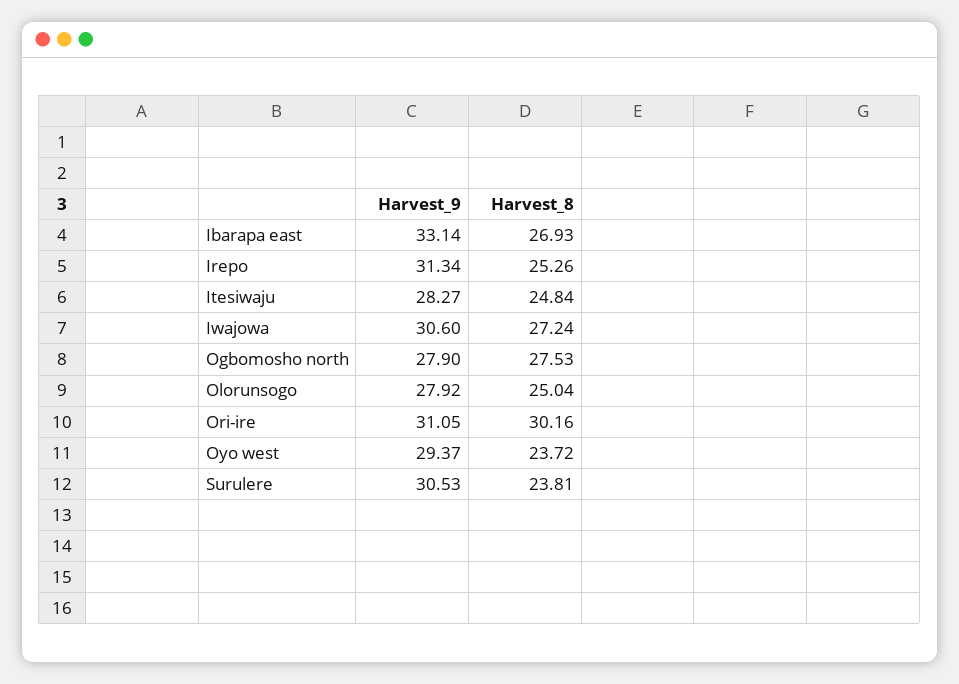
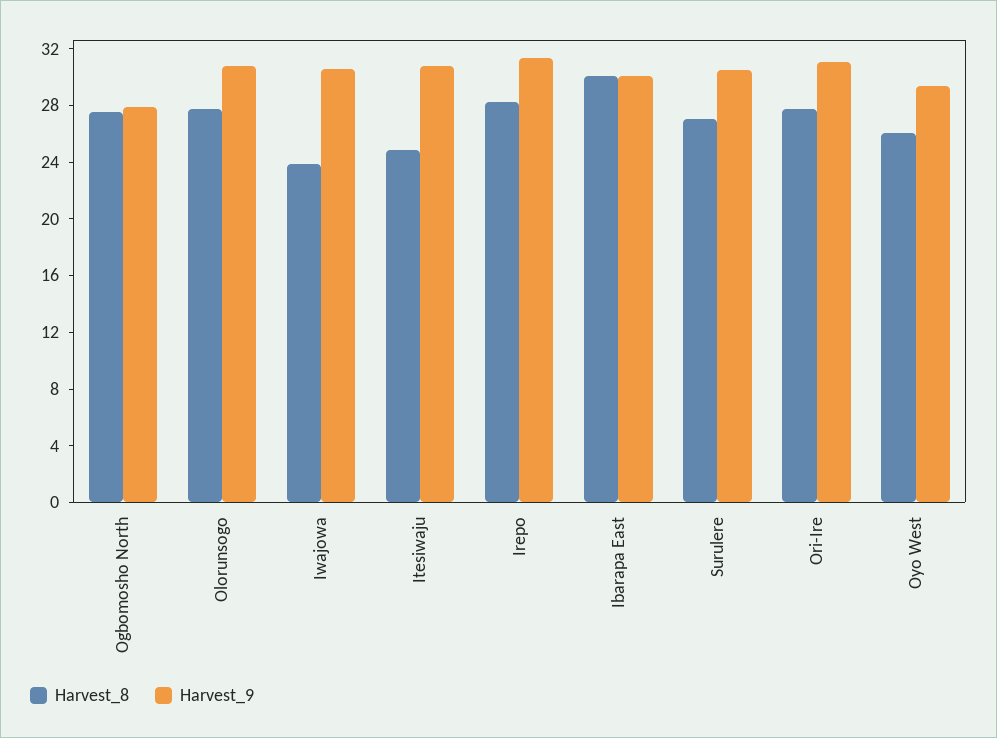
  {
    "Harvest_9": {
-     "Ibarapa east": 33.14,
+     "Ibarapa east": 30,
      "Irepo": 31.34,
-     "Itesiwaju": 28.27,
+     "Itesiwaju": 31,
      "Iwajowa": 30.6,
      "Ogbomosho north": 27.9,
-     "Olorunsogo": 27.92,
+     "Olorunsogo": 31,
      "Ori-ire": 31.05,
      "Oyo west": 29.37,
      "Surulere": 30.53
    },
    "Harvest_8": {
-     "Ibarapa east": 26.93,
+     "Ibarapa east": 30,
-     "Irepo": 25.26,
+     "Irepo": 28,
      "Itesiwaju": 24.84,
-     "Iwajowa": 27.24,
+     "Iwajowa": 24,
      "Ogbomosho north": 27.53,
-     "Olorunsogo": 25.04,
+     "Olorunsogo": 28,
-     "Ori-ire": 30.16,
+     "Ori-ire": 28,
-     "Oyo west": 23.72,
+     "Oyo west": 26,
-     "Surulere": 23.81
+     "Surulere": 27
    }
  }

